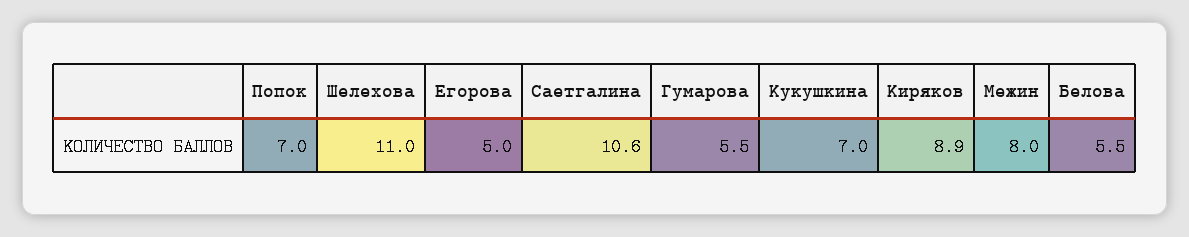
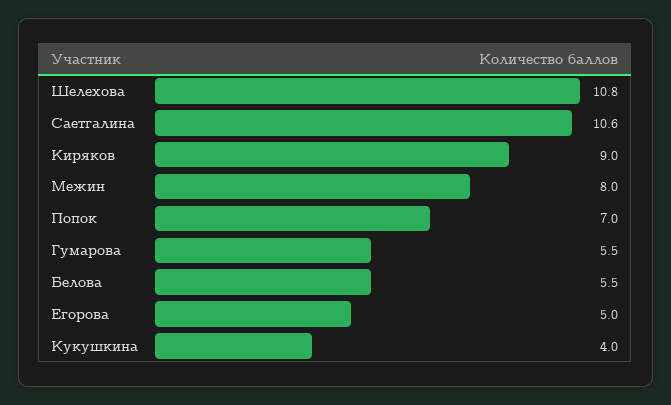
  {
    "Попок": 7,
-   "Шелехова": 11,
+   "Шелехова": 10.8,
    "Егорова": 5,
    "Саетгалина": 10.6,
    "Гумарова": 5.5,
-   "Кукушкина": 7,
+   "Кукушкина": 4,
-   "Киряков": 8.9,
+   "Киряков": 9,
    "Межин": 8,
    "Белова": 5.5
  }

